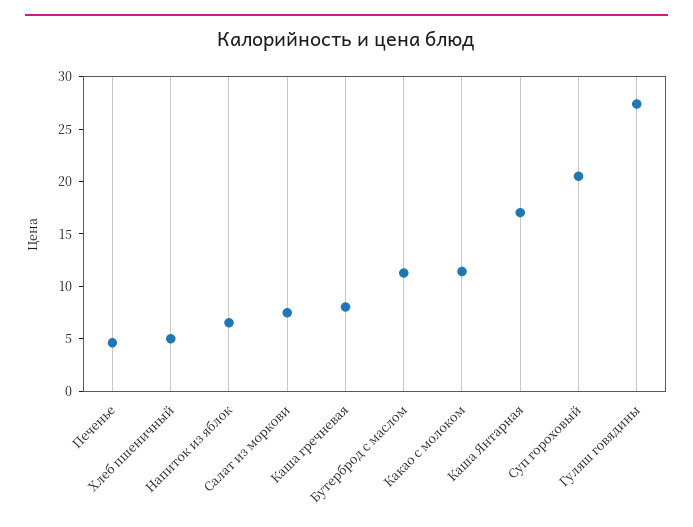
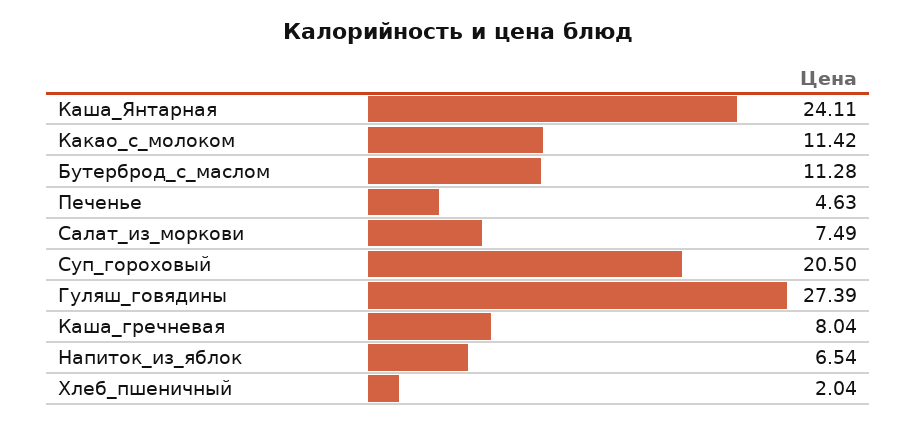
  {
    "Печенье": 4.63,
-   "Хлеб пшеничный": 5,
+   "Хлеб пшеничный": 2.04,
    "Напиток из яблок": 6.54,
    "Салат из моркови": 7.49,
    "Каша гречневая": 8.04,
    "Бутерброд с маслом": 11.28,
    "Какао с молоком": 11.42,
-   "Каша Янтарная": 17,
+   "Каша Янтарная": 24.11,
    "Суп гороховый": 20.5,
    "Гуляш говядины": 27.39
  }

